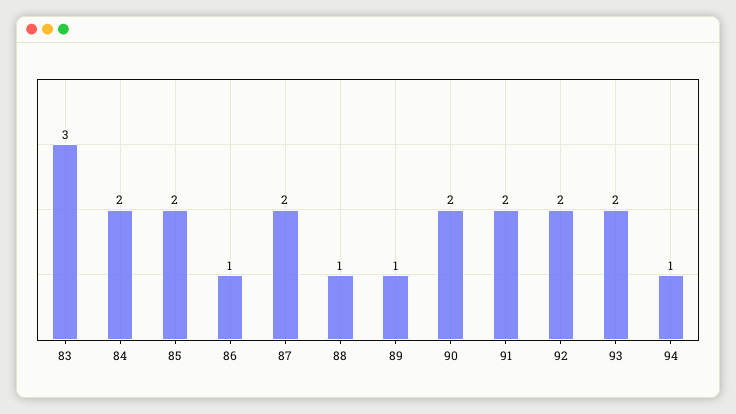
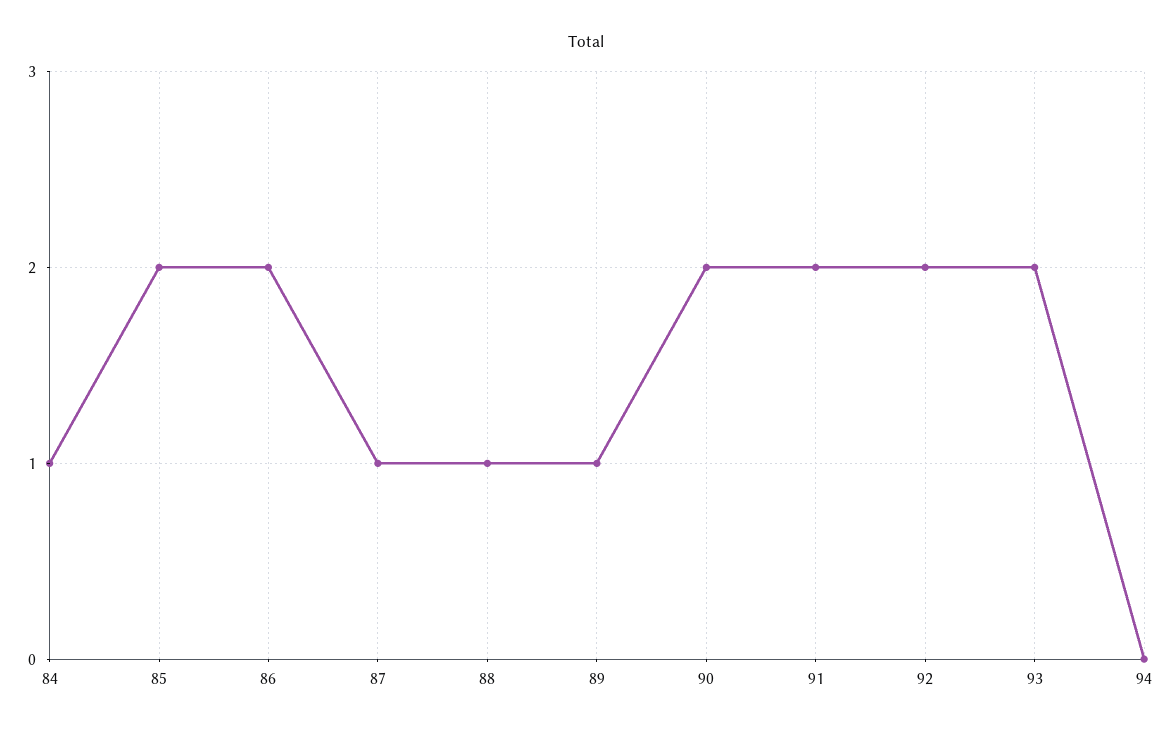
  {
-   "83": 3,
-   "84": 2,
+   "84": 1,
    "85": 2,
-   "86": 1,
+   "86": 2,
-   "87": 2,
+   "87": 1,
    "88": 1,
    "89": 1,
    "90": 2,
    "91": 2,
    "92": 2,
    "93": 2,
-   "94": 1
+   "94": 0
  }

